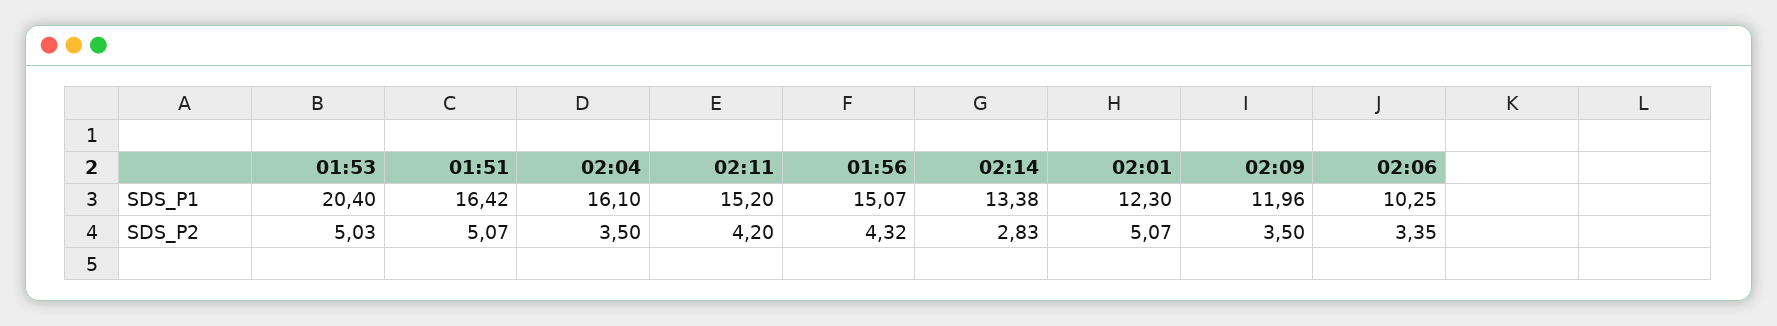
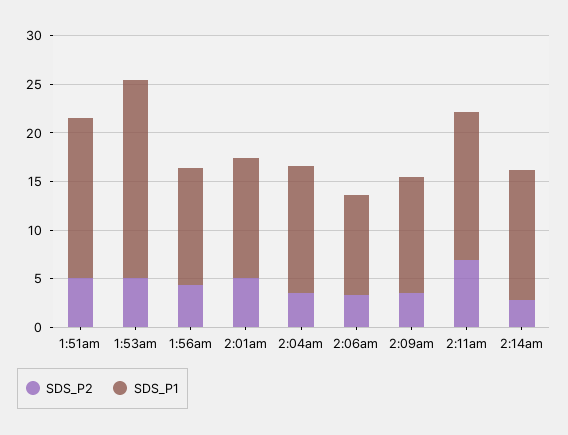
  {
    "SDS_P1": {
      "01:53": 20.4,
      "01:51": 16.42,
-     "02:04": 16.1,
+     "02:04": 13,
      "02:11": 15.2,
-     "01:56": 15.07,
+     "01:56": 12,
      "02:14": 13.38,
      "02:01": 12.3,
      "02:09": 11.96,
      "02:06": 10.25
    },
    "SDS_P2": {
      "01:53": 5.03,
      "01:51": 5.07,
      "02:04": 3.5,
-     "02:11": 4.2,
+     "02:11": 7,
      "01:56": 4.32,
      "02:14": 2.83,
      "02:01": 5.07,
      "02:09": 3.5,
      "02:06": 3.35
    }
  }

